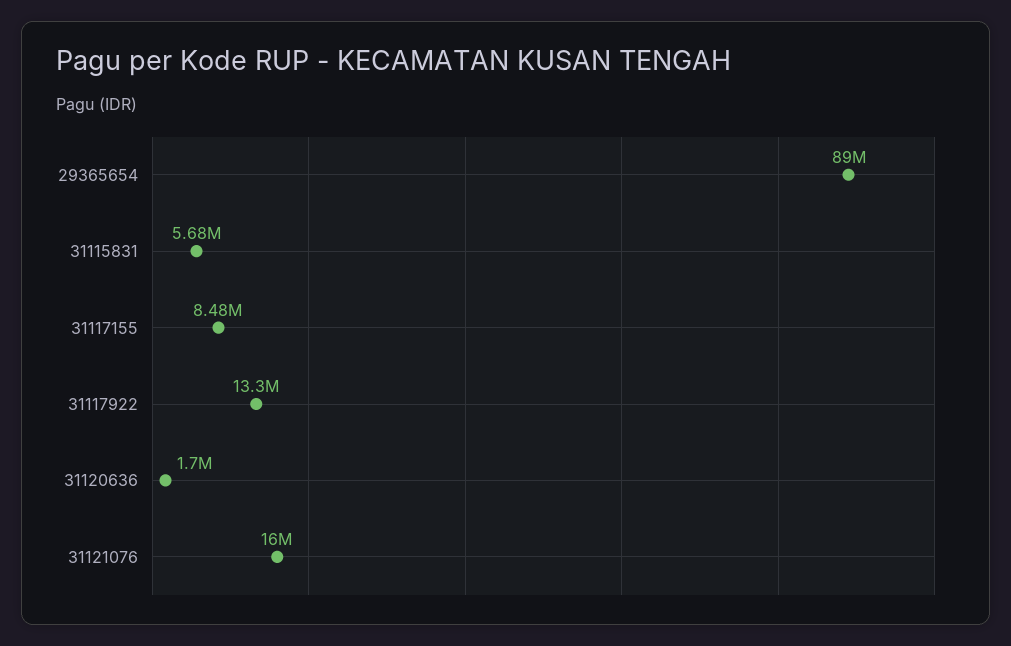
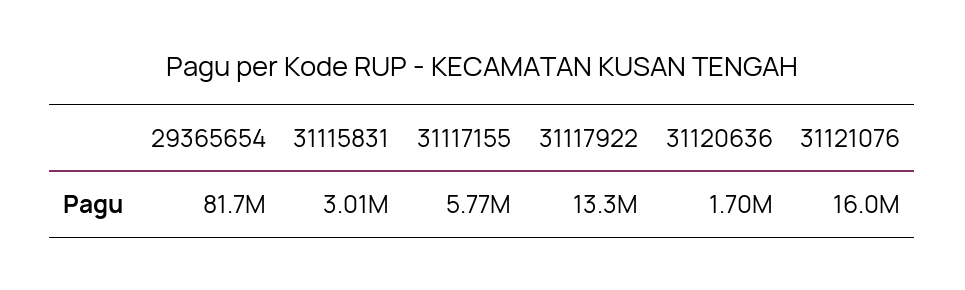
  {
-   "29365654": 89000000,
+   "29365654": 81700000,
-   "31115831": 5680000,
+   "31115831": 3010000,
-   "31117155": 8480000,
+   "31117155": 5770000,
    "31117922": 13300000,
    "31120636": 1700000,
    "31121076": 16000000
  }

